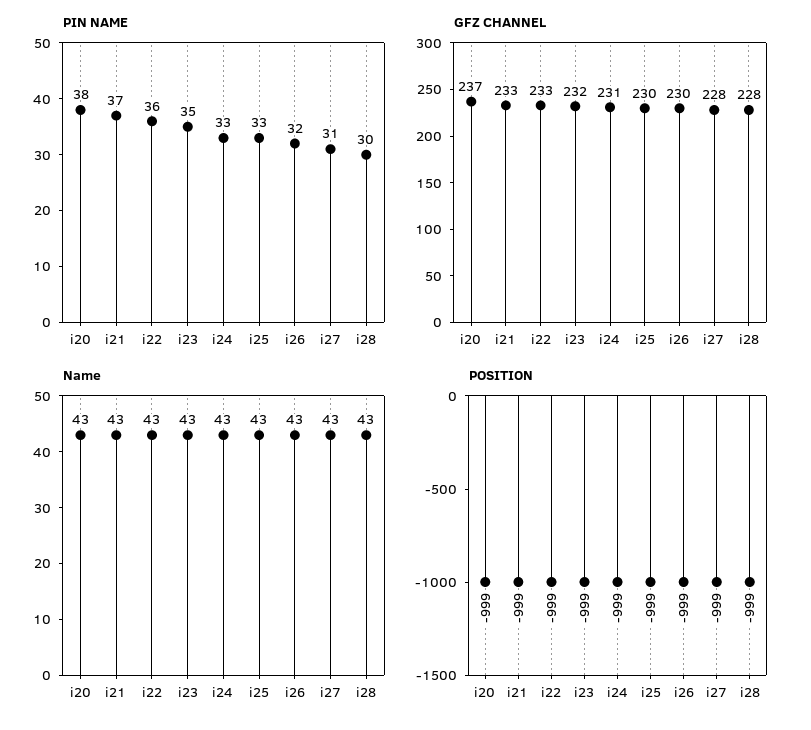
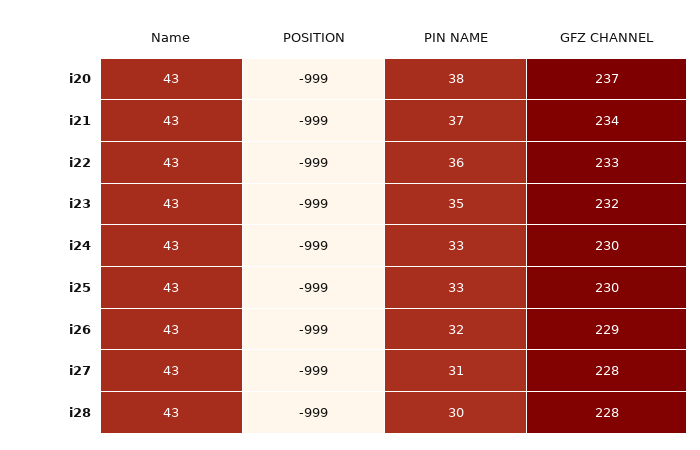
  {
    "PIN NAME": {
      "i20": 38,
      "i21": 37,
      "i22": 36,
      "i23": 35,
      "i24": 33,
      "i25": 33,
      "i26": 32,
      "i27": 31,
      "i28": 30
    },
    "GFZ CHANNEL": {
      "i20": 237,
-     "i21": 233,
+     "i21": 234,
      "i22": 233,
      "i23": 232,
-     "i24": 231,
+     "i24": 230,
      "i25": 230,
-     "i26": 230,
+     "i26": 229,
      "i27": 228,
      "i28": 228
    },
    "Name": {
      "i20": 43,
      "i21": 43,
      "i22": 43,
      "i23": 43,
      "i24": 43,
      "i25": 43,
      "i26": 43,
      "i27": 43,
      "i28": 43
    },
    "POSITION": {
      "i20": -999,
      "i21": -999,
      "i22": -999,
      "i23": -999,
      "i24": -999,
      "i25": -999,
      "i26": -999,
      "i27": -999,
      "i28": -999
    }
  }

